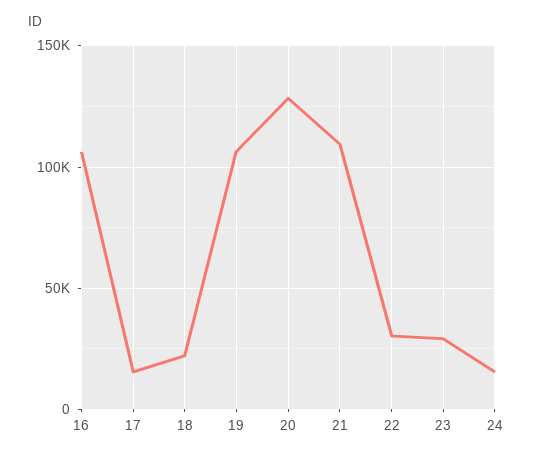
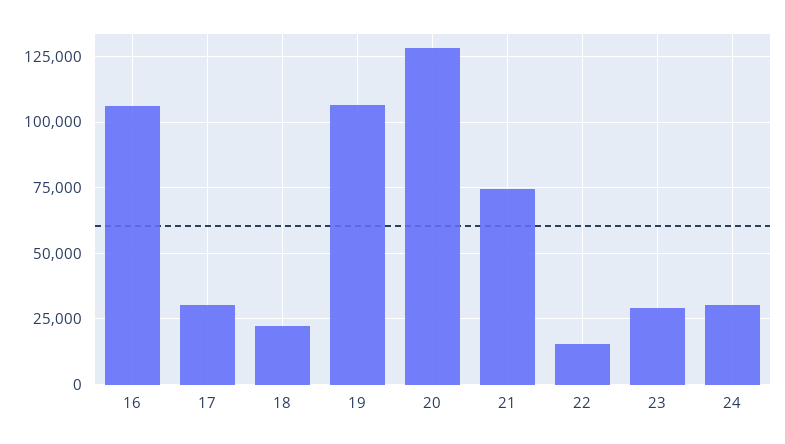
  {
    "16": 107500,
-   "17": 15000,
+   "17": 30000,
    "18": 22500,
    "19": 107500,
    "20": 127500,
-   "21": 110000,
+   "21": 75000,
-   "22": 30000,
+   "22": 15000,
    "23": 30000,
-   "24": 15000
+   "24": 30000
  }

